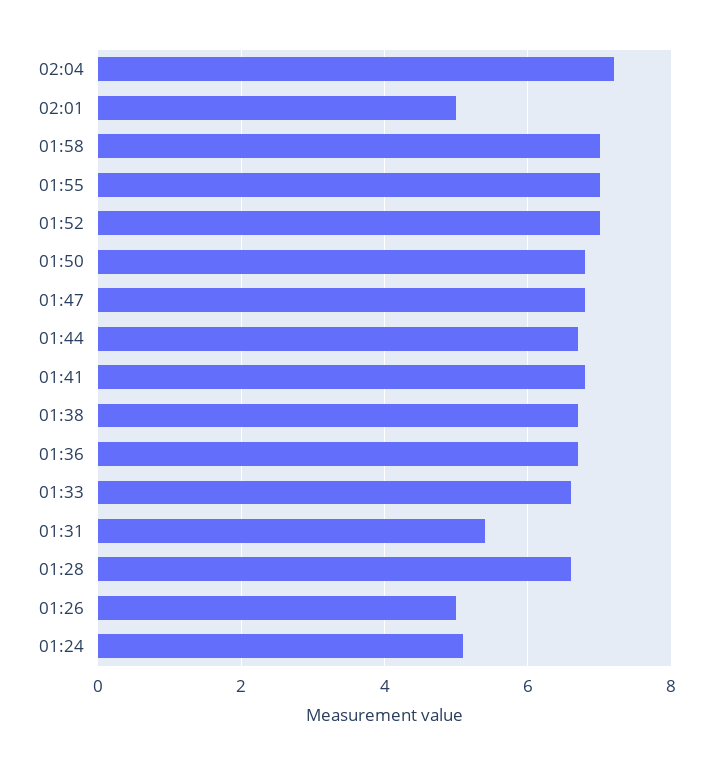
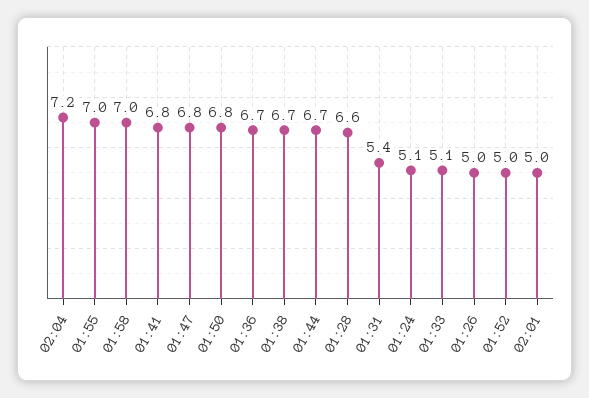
  {
    "02:04": 7.2,
    "02:01": 5,
    "01:58": 7,
    "01:55": 7,
-   "01:52": 7,
+   "01:52": 5,
    "01:50": 6.8,
    "01:47": 6.8,
    "01:44": 6.7,
    "01:41": 6.8,
    "01:38": 6.7,
    "01:36": 6.7,
-   "01:33": 6.5,
+   "01:33": 5.1,
    "01:31": 5.4,
    "01:28": 6.6,
    "01:26": 5,
    "01:24": 5.1
  }

